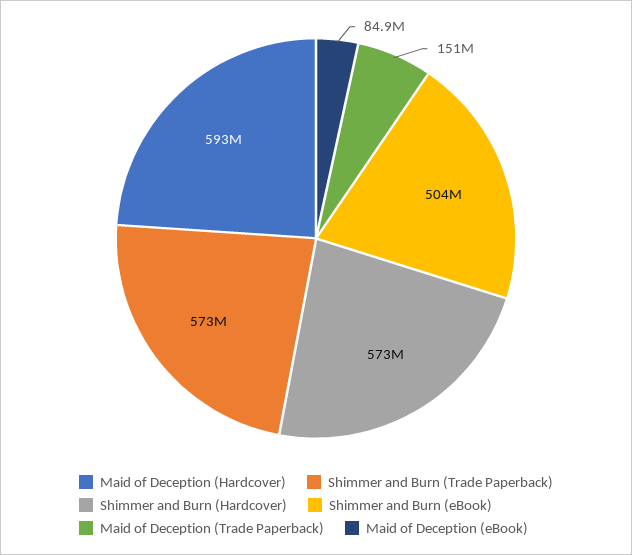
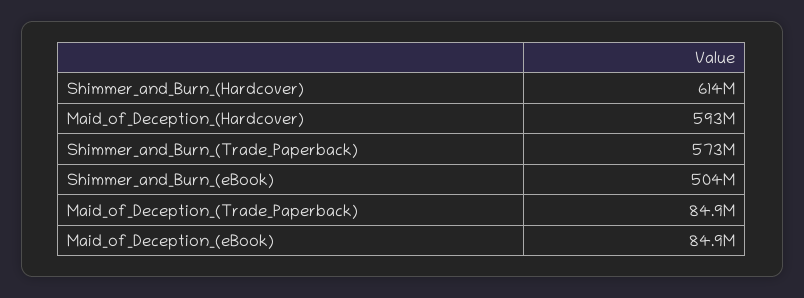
  {
    "Maid of Deception (Hardcover)": 593000000,
    "Shimmer and Burn (Trade Paperback)": 573000000,
-   "Shimmer and Burn (Hardcover)": 573000000,
+   "Shimmer and Burn (Hardcover)": 614000000,
    "Shimmer and Burn (eBook)": 504000000,
-   "Maid of Deception (Trade Paperback)": 151000000,
+   "Maid of Deception (Trade Paperback)": 84900000,
    "Maid of Deception (eBook)": 84900000
  }

